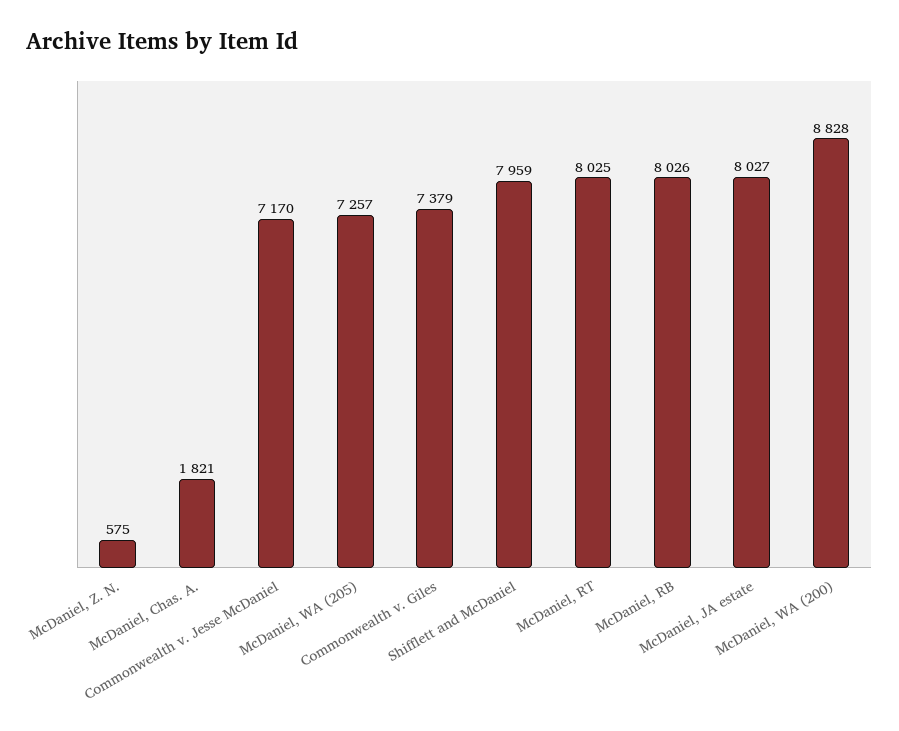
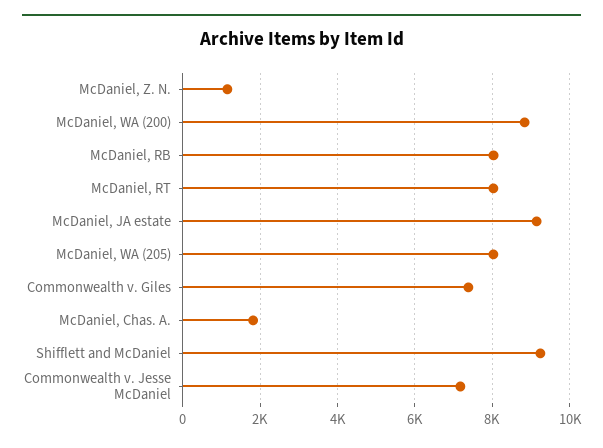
  {
-   "McDaniel, Z. N.": 575,
+   "McDaniel, Z. N.": 1200,
    "McDaniel, Chas. A.": 1821,
    "Commonwealth v. Jesse McDaniel": 7170,
-   "McDaniel, WA (205)": 7257,
+   "McDaniel, WA (205)": 8000,
    "Commonwealth v. Giles": 7379,
-   "Shifflett and McDaniel": 7959,
+   "Shifflett and McDaniel": 9200,
    "McDaniel, RT": 8025,
    "McDaniel, RB": 8026,
-   "McDaniel, JA estate": 8027,
+   "McDaniel, JA estate": 9200,
    "McDaniel, WA (200)": 8828
  }

